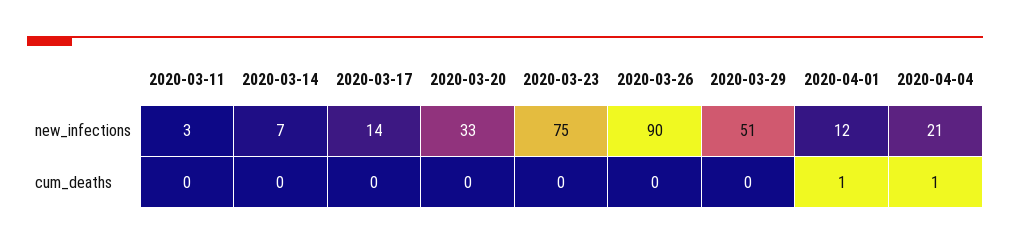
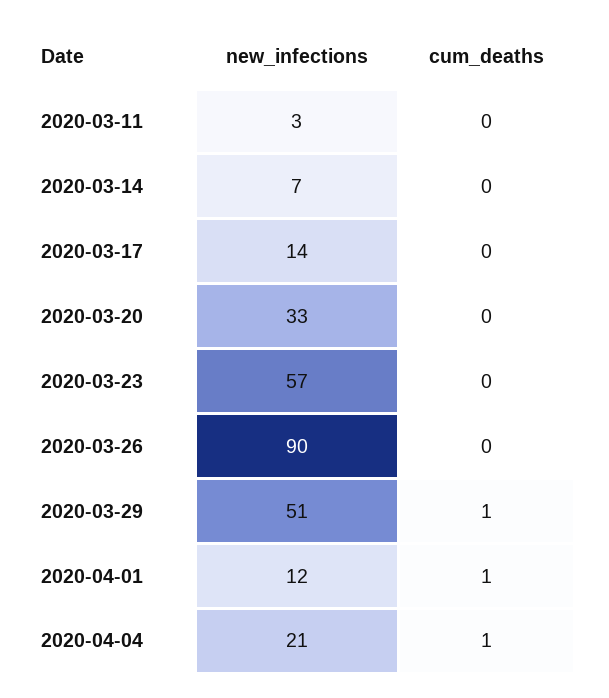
  {
    "2020-03-11": {
      "new_infections": 3,
      "cum_deaths": 0
    },
    "2020-03-14": {
      "new_infections": 7,
      "cum_deaths": 0
    },
    "2020-03-17": {
      "new_infections": 14,
      "cum_deaths": 0
    },
    "2020-03-20": {
      "new_infections": 33,
      "cum_deaths": 0
    },
    "2020-03-23": {
-     "new_infections": 75,
+     "new_infections": 57,
      "cum_deaths": 0
    },
    "2020-03-26": {
      "new_infections": 90,
      "cum_deaths": 0
    },
    "2020-03-29": {
      "new_infections": 51,
-     "cum_deaths": 0
+     "cum_deaths": 1
    },
    "2020-04-01": {
      "new_infections": 12,
      "cum_deaths": 1
    },
    "2020-04-04": {
      "new_infections": 21,
      "cum_deaths": 1
    }
  }

